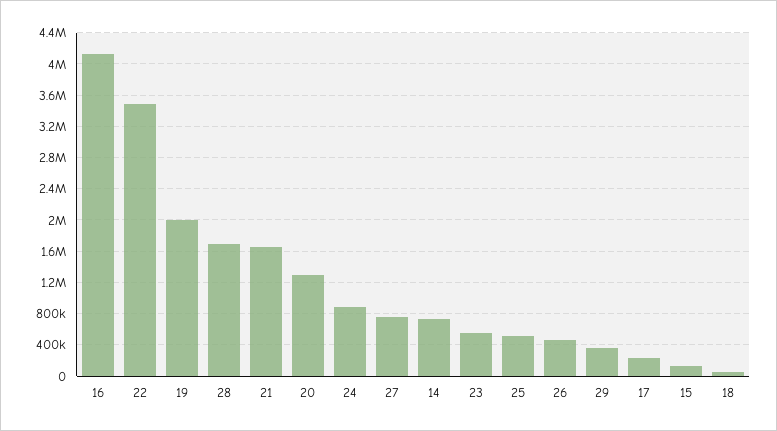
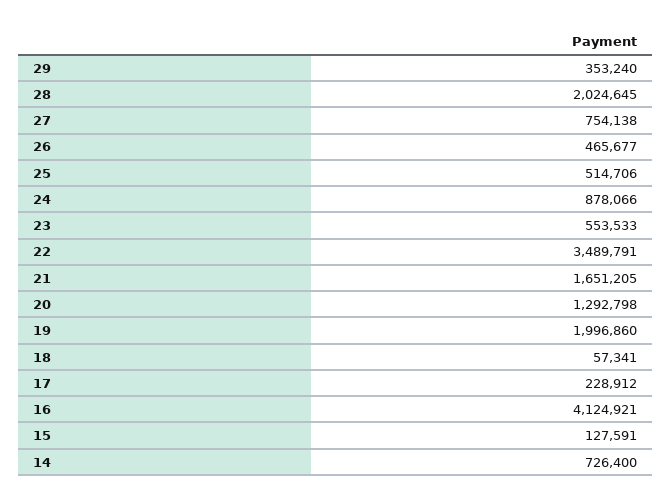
  {
    "16": 4124921,
    "22": 3489791,
    "19": 1996860,
-   "28": 1700000,
+   "28": 2024645,
    "21": 1651205,
    "20": 1292798,
    "24": 878066,
    "27": 754138,
    "14": 726400,
    "23": 553533,
    "25": 514706,
    "26": 465677,
    "29": 353240,
    "17": 228912,
    "15": 127591,
    "18": 57341
  }

